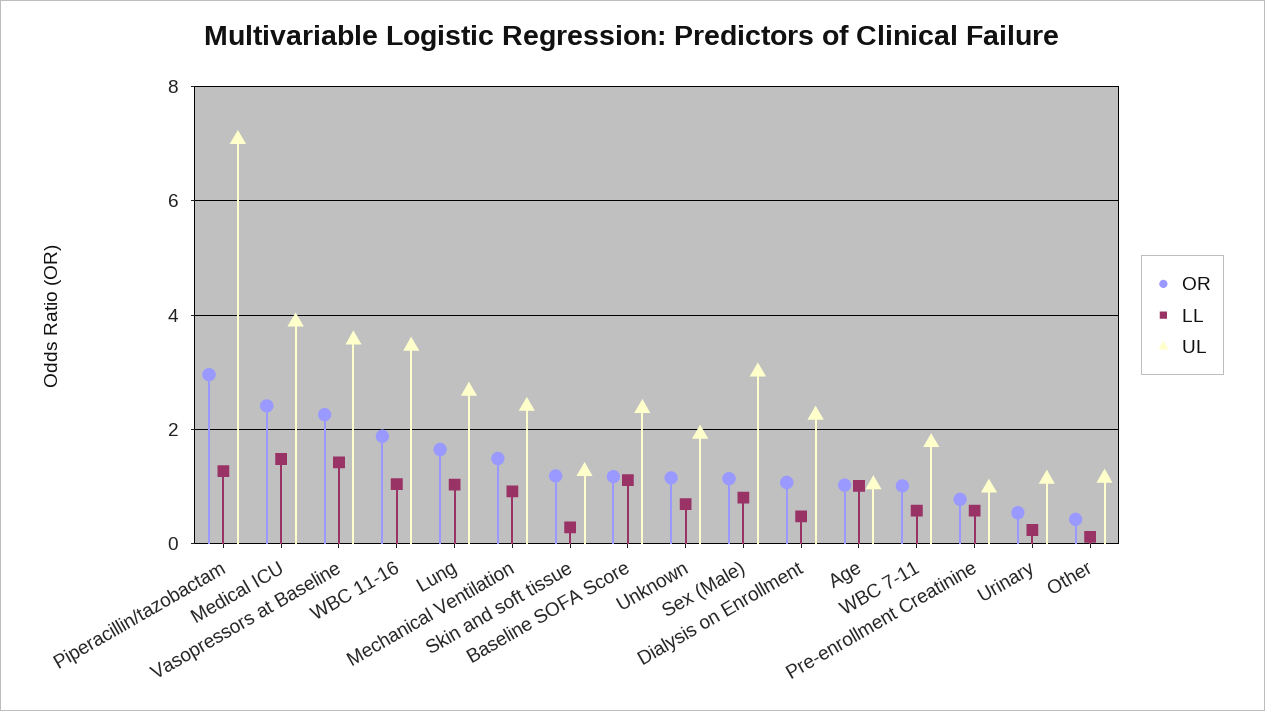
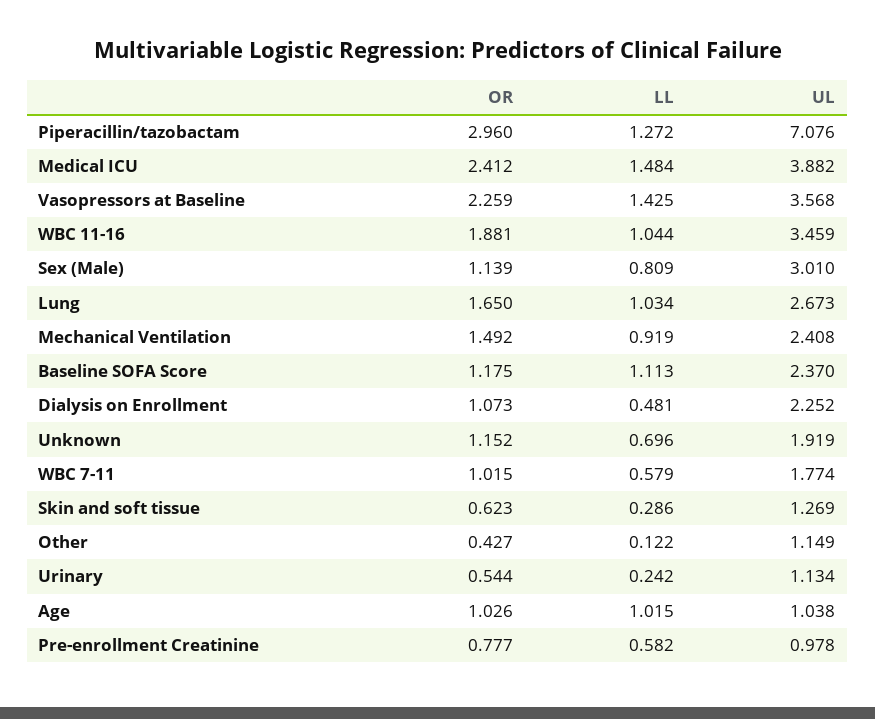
  {
    "OR": {
      "Piperacillin/tazobactam": 2.96,
      "Medical ICU": 2.412,
      "Vasopressors at Baseline": 2.259,
      "WBC 11-16": 1.881,
      "Lung": 1.65,
      "Mechanical Ventilation": 1.492,
-     "Skin and soft tissue": 1.2,
+     "Skin and soft tissue": 0.623,
      "Baseline SOFA Score": 1.175,
      "Unknown": 1.152,
      "Sex (Male)": 1.139,
      "Dialysis on Enrollment": 1.073,
      "Age": 1.026,
      "WBC 7-11": 1.015,
      "Pre-enrollment Creatinine": 0.777,
      "Urinary": 0.544,
      "Other": 0.427
    },
    "LL": {
      "Piperacillin/tazobactam": 1.272,
      "Medical ICU": 1.484,
      "Vasopressors at Baseline": 1.425,
      "WBC 11-16": 1.044,
      "Lung": 1.034,
      "Mechanical Ventilation": 0.919,
      "Skin and soft tissue": 0.286,
      "Baseline SOFA Score": 1.113,
      "Unknown": 0.696,
      "Sex (Male)": 0.809,
      "Dialysis on Enrollment": 0.481,
      "Age": 1.015,
      "WBC 7-11": 0.579,
      "Pre-enrollment Creatinine": 0.582,
      "Urinary": 0.242,
      "Other": 0.122
    },
    "UL": {
      "Piperacillin/tazobactam": 7.076,
      "Medical ICU": 3.882,
      "Vasopressors at Baseline": 3.568,
      "WBC 11-16": 3.459,
      "Lung": 2.673,
      "Mechanical Ventilation": 2.408,
      "Skin and soft tissue": 1.269,
      "Baseline SOFA Score": 2.37,
      "Unknown": 1.919,
      "Sex (Male)": 3.01,
      "Dialysis on Enrollment": 2.252,
      "Age": 1.038,
      "WBC 7-11": 1.774,
      "Pre-enrollment Creatinine": 0.978,
      "Urinary": 1.134,
      "Other": 1.149
    }
  }

